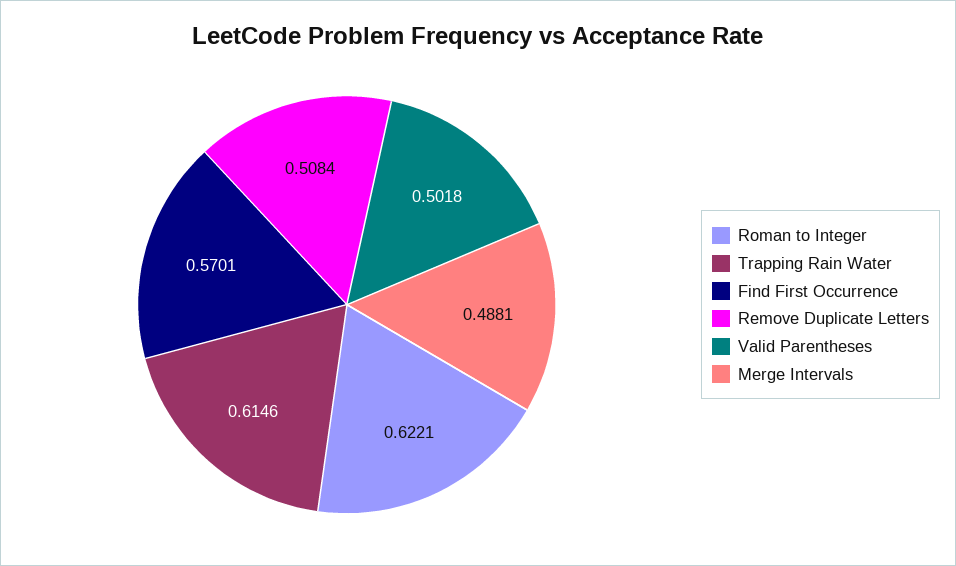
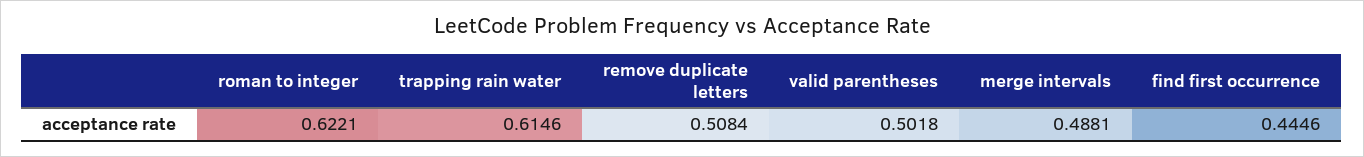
  {
    "Roman to Integer": 0.6221,
    "Trapping Rain Water": 0.6146,
-   "Find First Occurrence": 0.5701,
+   "Find First Occurrence": 0.4446,
    "Remove Duplicate Letters": 0.5084,
    "Valid Parentheses": 0.5018,
    "Merge Intervals": 0.4881
  }

